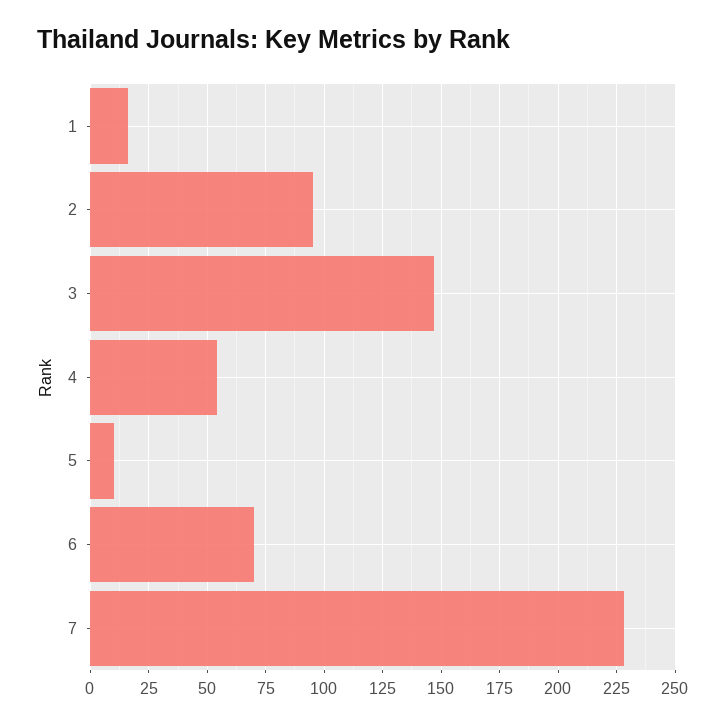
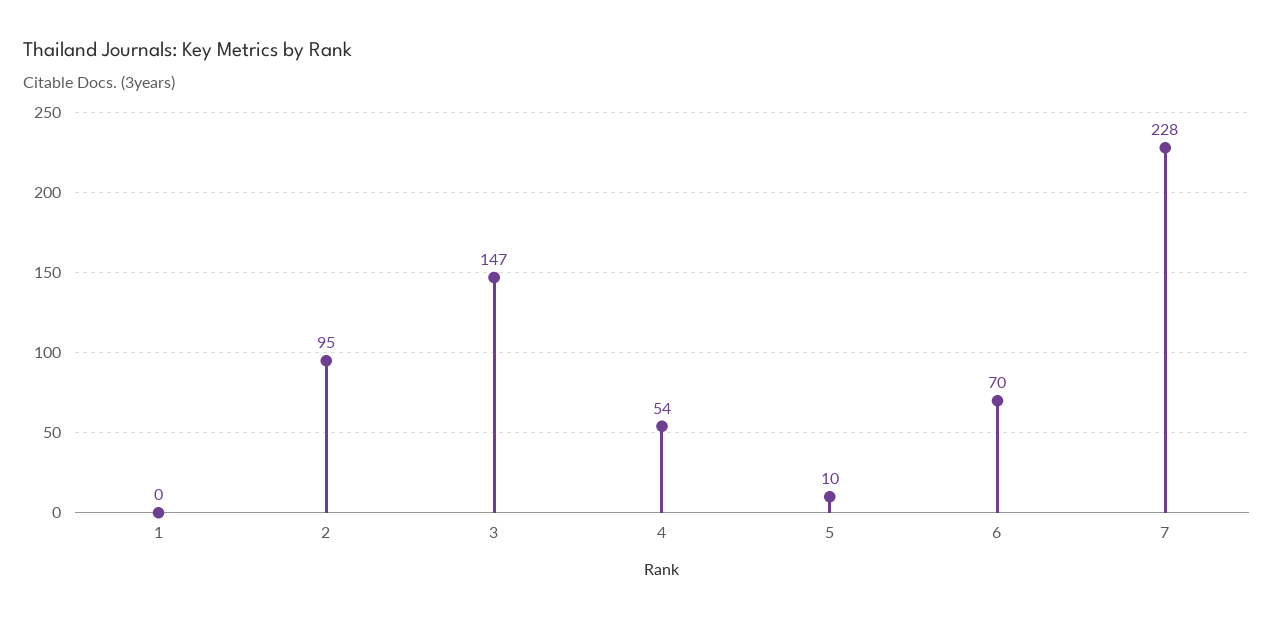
  {
-   "1": 15,
+   "1": 0,
    "2": 95,
    "3": 147,
    "4": 54,
    "5": 10,
    "6": 70,
    "7": 228
  }

